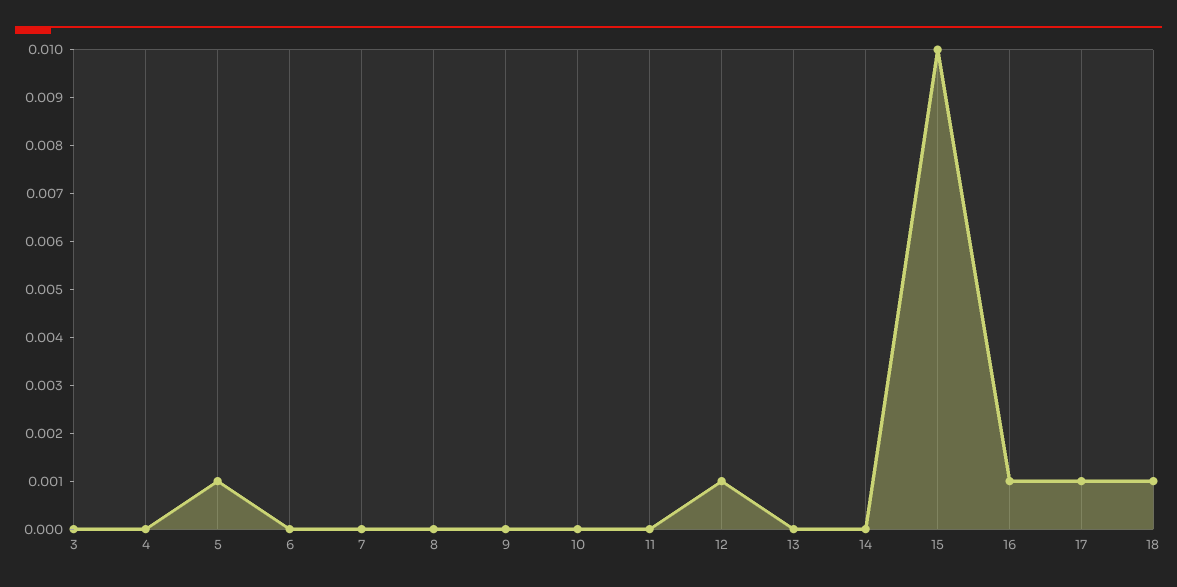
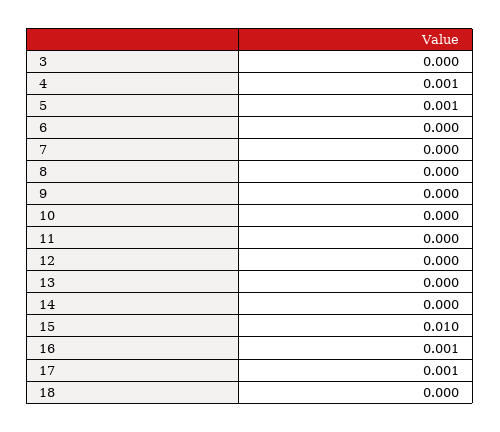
  {
    "3": 0,
-   "4": 0,
+   "4": 0.001,
    "5": 0.001,
    "6": 0,
    "7": 0,
    "8": 0,
    "9": 0,
    "10": 0,
    "11": 0,
-   "12": 0.001,
+   "12": 0,
    "13": 0,
    "14": 0,
    "15": 0.01,
    "16": 0.001,
    "17": 0.001,
-   "18": 0.001
+   "18": 0
  }

